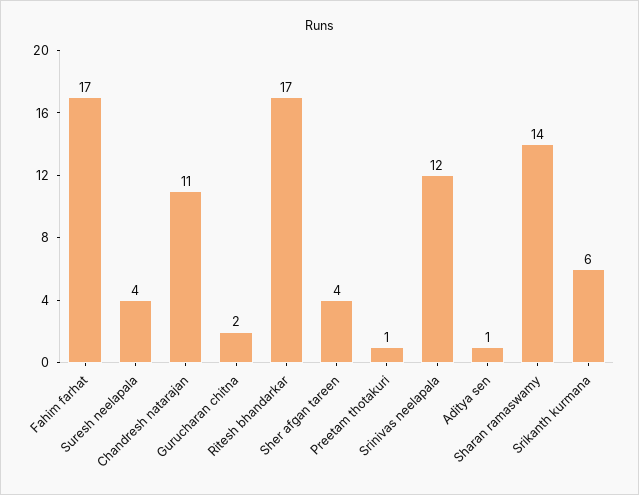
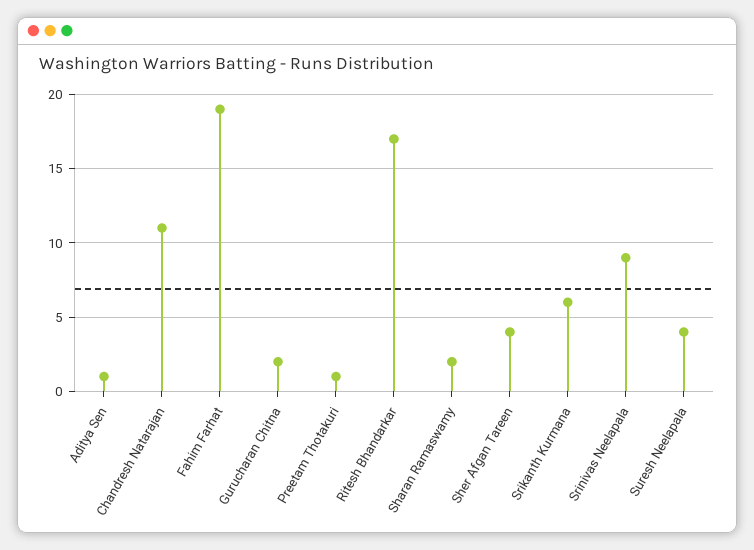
  {
-   "Fahim farhat": 17,
+   "Fahim farhat": 19,
    "Suresh neelapala": 4,
    "Chandresh natarajan": 11,
    "Gurucharan chitna": 2,
    "Ritesh bhandarkar": 17,
    "Sher afgan tareen": 4,
    "Preetam thotakuri": 1,
-   "Srinivas neelapala": 12,
+   "Srinivas neelapala": 9,
    "Aditya sen": 1,
-   "Sharan ramaswamy": 14,
+   "Sharan ramaswamy": 2,
    "Srikanth kurmana": 6
  }

